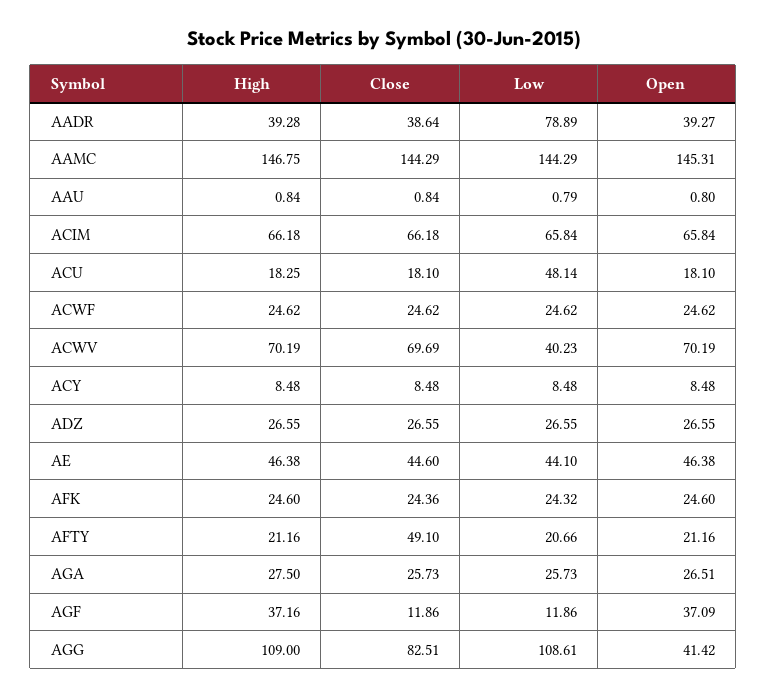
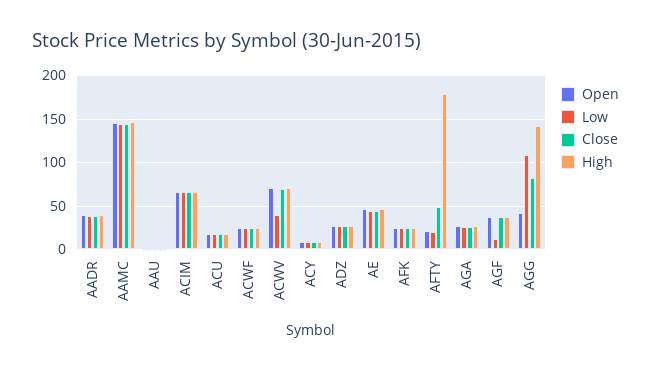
  {
    "High": {
      "AADR": 39.28,
      "AAMC": 146.75,
      "AAU": 0.84,
      "ACIM": 66.18,
      "ACU": 18.25,
      "ACWF": 24.62,
      "ACWV": 70.19,
      "ACY": 8.48,
      "ADZ": 26.55,
      "AE": 46.38,
      "AFK": 24.6,
-     "AFTY": 21.16,
+     "AFTY": 180,
      "AGA": 27.5,
      "AGF": 37.16,
-     "AGG": 109
+     "AGG": 140
    },
    "Close": {
      "AADR": 38.64,
      "AAMC": 144.29,
      "AAU": 0.84,
      "ACIM": 66.18,
      "ACU": 18.1,
      "ACWF": 24.62,
      "ACWV": 69.69,
      "ACY": 8.48,
      "ADZ": 26.55,
      "AE": 44.6,
      "AFK": 24.36,
      "AFTY": 49.1,
      "AGA": 25.73,
-     "AGF": 11.86,
+     "AGF": 40,
      "AGG": 82.51
    },
    "Low": {
-     "AADR": 78.89,
+     "AADR": 40,
      "AAMC": 144.29,
      "AAU": 0.79,
      "ACIM": 65.84,
-     "ACU": 48.14,
+     "ACU": 20,
      "ACWF": 24.62,
      "ACWV": 40.23,
      "ACY": 8.48,
      "ADZ": 26.55,
      "AE": 44.1,
      "AFK": 24.32,
      "AFTY": 20.66,
      "AGA": 25.73,
      "AGF": 11.86,
      "AGG": 108.61
    },
    "Open": {
      "AADR": 39.27,
      "AAMC": 145.31,
      "AAU": 0.8,
      "ACIM": 65.84,
      "ACU": 18.1,
      "ACWF": 24.62,
      "ACWV": 70.19,
      "ACY": 8.48,
      "ADZ": 26.55,
      "AE": 46.38,
      "AFK": 24.6,
      "AFTY": 21.16,
      "AGA": 26.51,
      "AGF": 37.09,
      "AGG": 41.42
    }
  }

